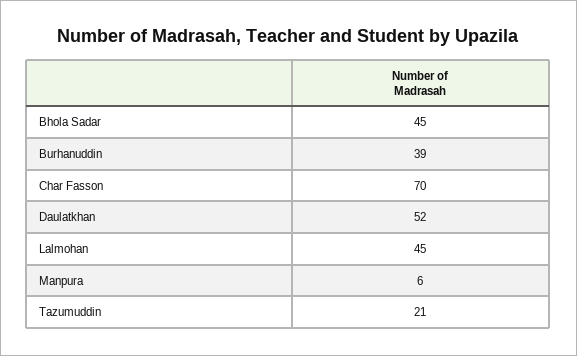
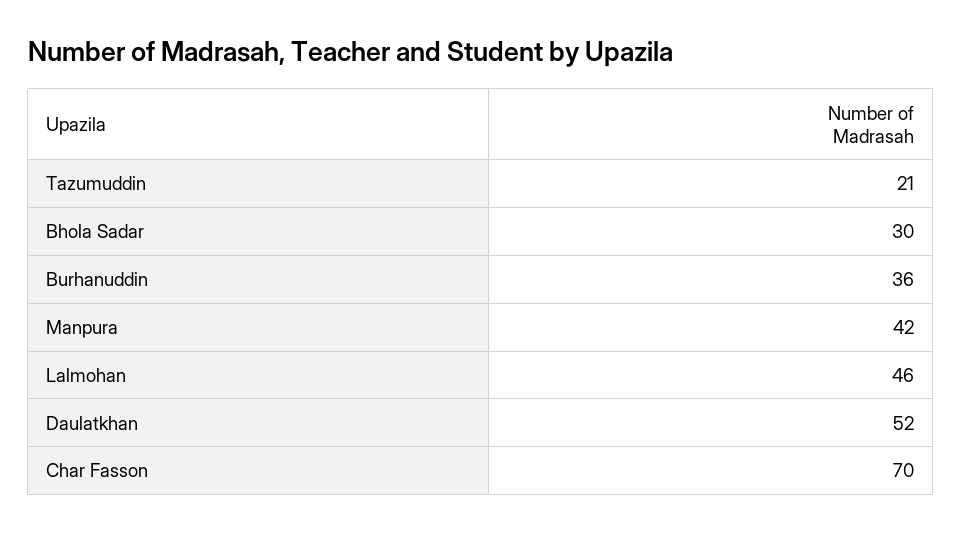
  {
-   "Bhola Sadar": 45,
+   "Bhola Sadar": 30,
-   "Burhanuddin": 39,
+   "Burhanuddin": 36,
    "Char Fasson": 70,
    "Daulatkhan": 52,
-   "Lalmohan": 45,
+   "Lalmohan": 46,
-   "Manpura": 6,
+   "Manpura": 42,
    "Tazumuddin": 21
  }

